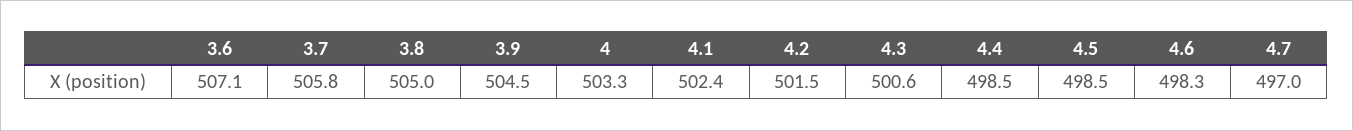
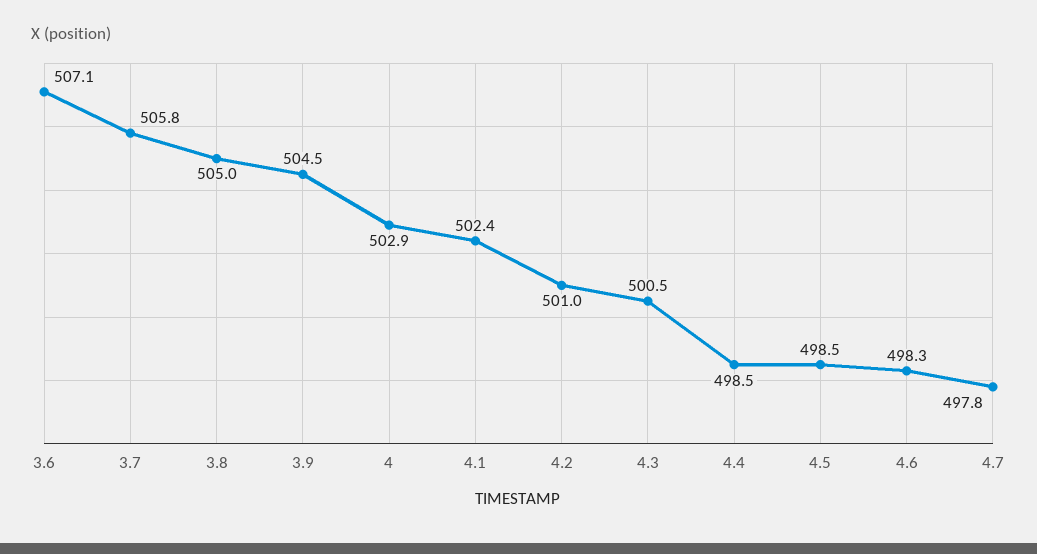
  {
    "3.6": 507.1,
    "3.7": 505.8,
    "3.8": 505,
    "3.9": 504.5,
-   "4": 503.3,
+   "4": 502.9,
    "4.1": 502.4,
-   "4.2": 501.5,
+   "4.2": 501,
-   "4.3": 500.6,
+   "4.3": 500.5,
    "4.4": 498.5,
    "4.5": 498.5,
    "4.6": 498.3,
-   "4.7": 497
+   "4.7": 497.8
  }

